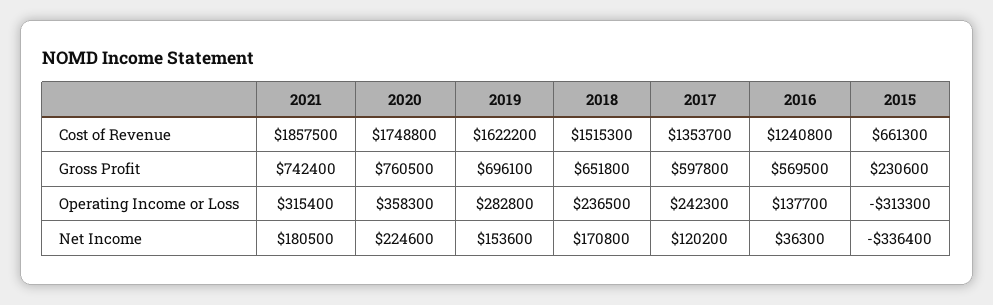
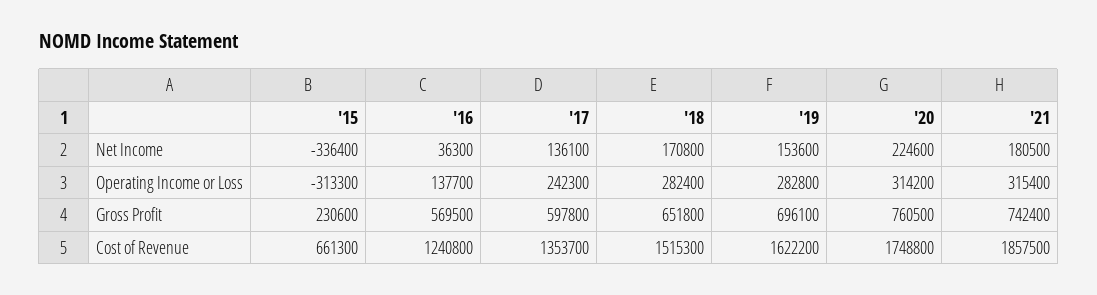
  {
    "2021": {
      "Cost of Revenue": 1857500,
      "Gross Profit": 742400,
      "Operating Income or Loss": 315400,
      "Net Income": 180500
    },
    "2020": {
      "Cost of Revenue": 1748800,
      "Gross Profit": 760500,
-     "Operating Income or Loss": 358300,
+     "Operating Income or Loss": 314200,
      "Net Income": 224600
    },
    "2019": {
      "Cost of Revenue": 1622200,
      "Gross Profit": 696100,
      "Operating Income or Loss": 282800,
      "Net Income": 153600
    },
    "2018": {
      "Cost of Revenue": 1515300,
      "Gross Profit": 651800,
-     "Operating Income or Loss": 236500,
+     "Operating Income or Loss": 282400,
      "Net Income": 170800
    },
    "2017": {
      "Cost of Revenue": 1353700,
      "Gross Profit": 597800,
      "Operating Income or Loss": 242300,
-     "Net Income": 120200
+     "Net Income": 136100
    },
    "2016": {
      "Cost of Revenue": 1240800,
      "Gross Profit": 569500,
      "Operating Income or Loss": 137700,
      "Net Income": 36300
    },
    "2015": {
      "Cost of Revenue": 661300,
      "Gross Profit": 230600,
      "Operating Income or Loss": -313300,
      "Net Income": -336400
    }
  }

